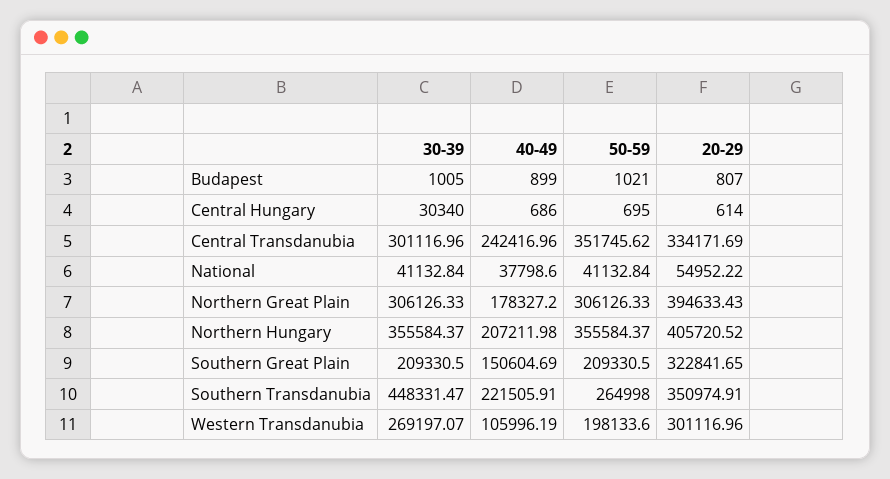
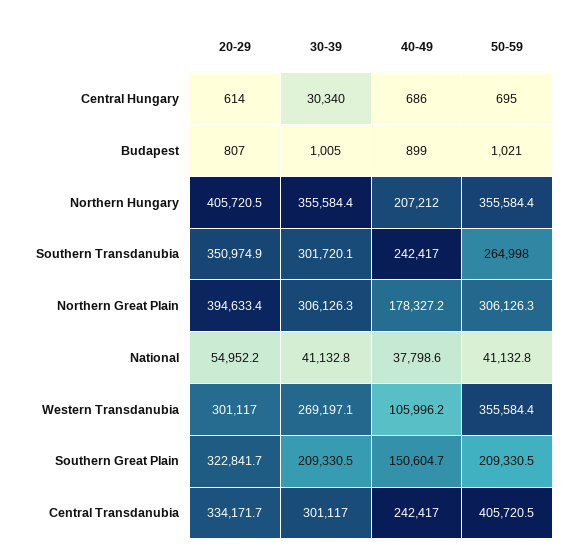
  {
    "30-39": {
      "Budapest": 1005,
      "Central Hungary": 30340,
      "Central Transdanubia": 301116.96,
      "National": 41132.84,
      "Northern Great Plain": 306126.33,
      "Northern Hungary": 355584.37,
      "Southern Great Plain": 209330.5,
-     "Southern Transdanubia": 448331.47,
+     "Southern Transdanubia": 301720.1,
      "Western Transdanubia": 269197.07
    },
    "40-49": {
      "Budapest": 899,
      "Central Hungary": 686,
      "Central Transdanubia": 242416.96,
      "National": 37798.6,
      "Northern Great Plain": 178327.2,
      "Northern Hungary": 207211.98,
      "Southern Great Plain": 150604.69,
-     "Southern Transdanubia": 221505.91,
+     "Southern Transdanubia": 242417,
      "Western Transdanubia": 105996.19
    },
    "50-59": {
      "Budapest": 1021,
      "Central Hungary": 695,
-     "Central Transdanubia": 351745.62,
+     "Central Transdanubia": 405720.5,
      "National": 41132.84,
      "Northern Great Plain": 306126.33,
      "Northern Hungary": 355584.37,
      "Southern Great Plain": 209330.5,
      "Southern Transdanubia": 264998,
-     "Western Transdanubia": 198133.6
+     "Western Transdanubia": 355584.4
    },
    "20-29": {
      "Budapest": 807,
      "Central Hungary": 614,
      "Central Transdanubia": 334171.69,
      "National": 54952.22,
      "Northern Great Plain": 394633.43,
      "Northern Hungary": 405720.52,
      "Southern Great Plain": 322841.65,
      "Southern Transdanubia": 350974.91,
      "Western Transdanubia": 301116.96
    }
  }

